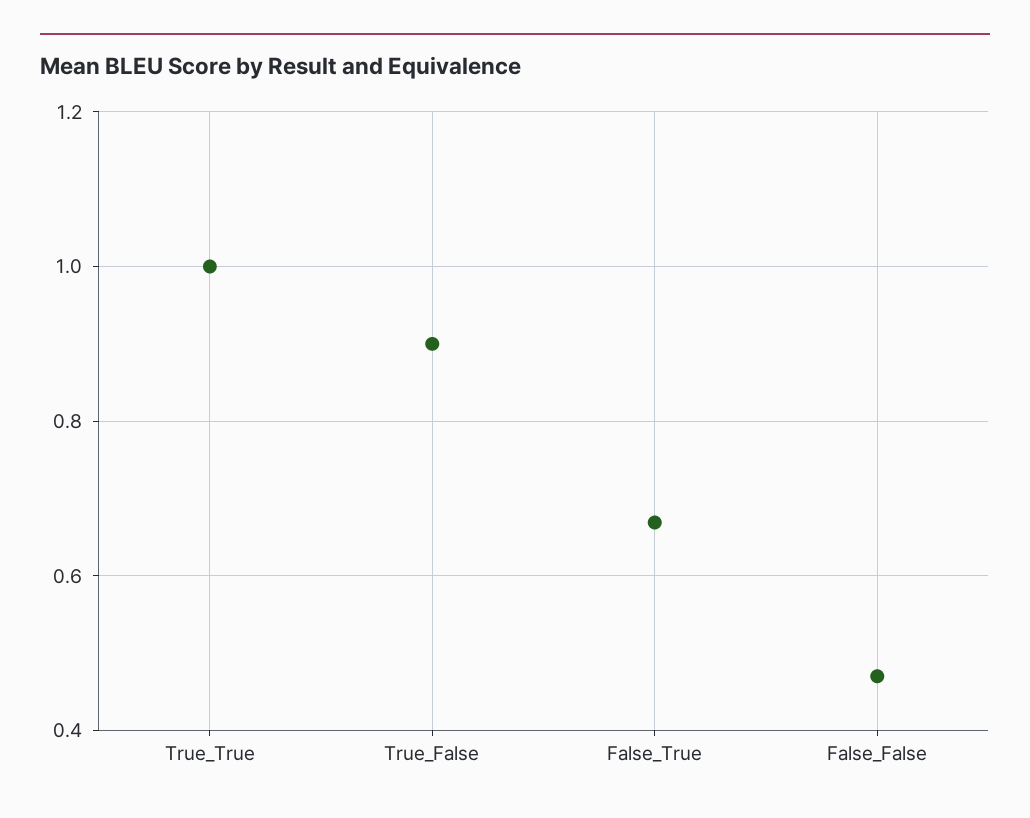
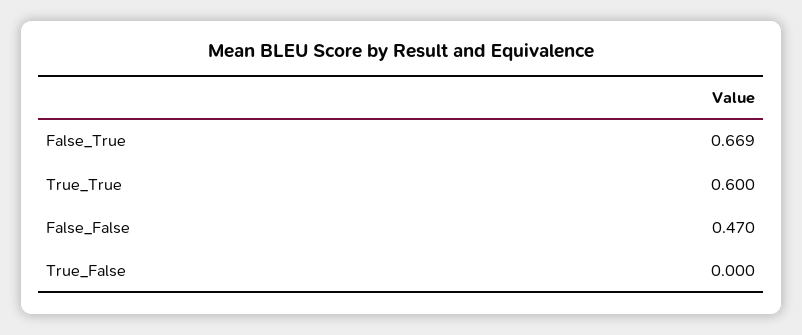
  {
-   "True_True": 1,
+   "True_True": 0.6,
-   "True_False": 0.9,
+   "True_False": 0,
    "False_True": 0.669,
    "False_False": 0.47
  }

